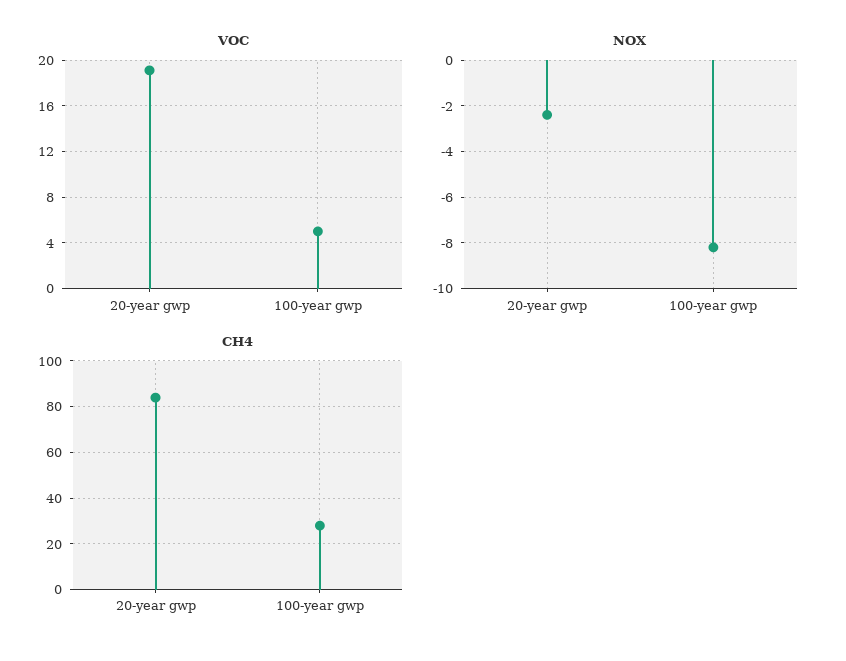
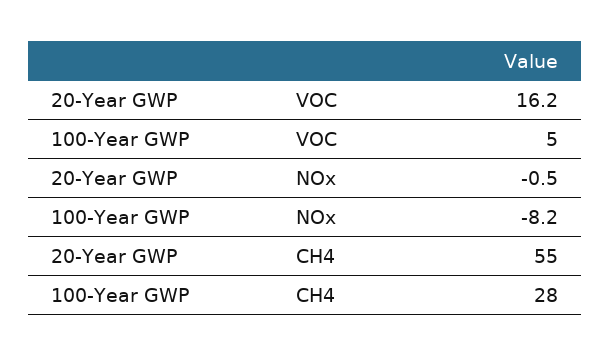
  {
    "VOC": {
-     "20-year gwp": 19,
+     "20-year gwp": 16.2,
      "100-year gwp": 5
    },
    "NOX": {
-     "20-year gwp": -2.5,
+     "20-year gwp": -0.5,
      "100-year gwp": -8.2
    },
    "CH4": {
-     "20-year gwp": 85,
+     "20-year gwp": 55,
      "100-year gwp": 28
    }
  }

